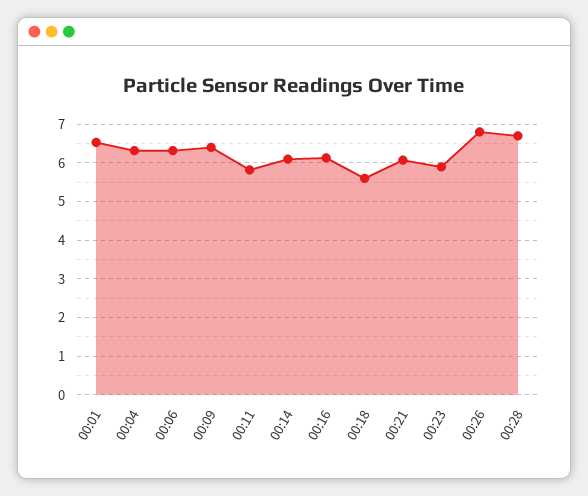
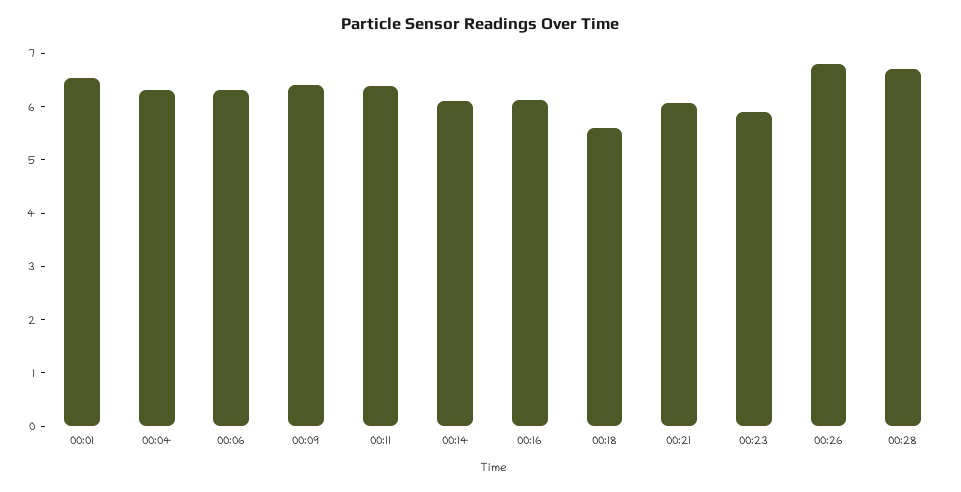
  {
    "00:01": 6.6,
    "00:04": 6.4,
    "00:06": 6.4,
    "00:09": 6.4,
-   "00:11": 5.8,
+   "00:11": 6.4,
    "00:14": 6.2,
    "00:16": 6.2,
    "00:18": 5.6,
    "00:21": 6,
    "00:23": 6,
    "00:26": 6.8,
    "00:28": 6.8
  }

